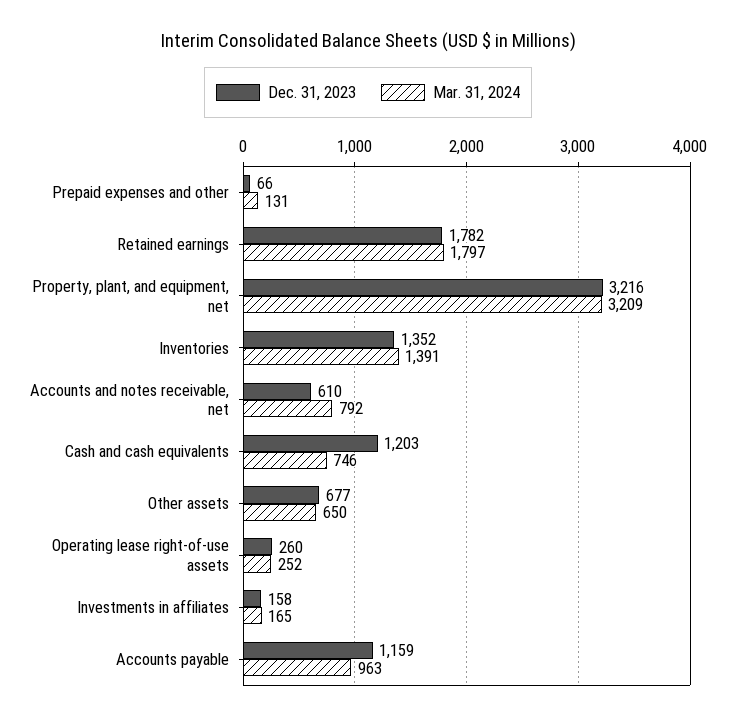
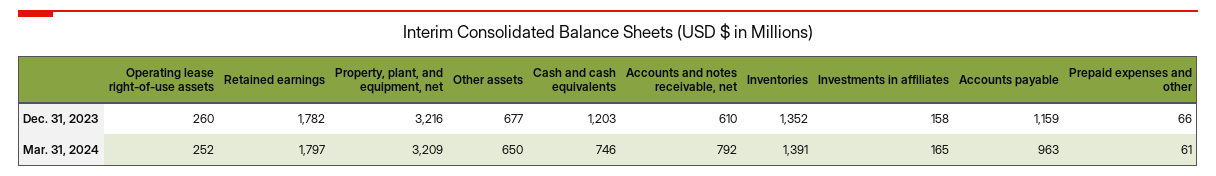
  {
    "Dec. 31, 2023": {
      "Prepaid expenses and other": 66,
      "Retained earnings": 1782,
      "Property, plant, and equipment, net": 3216,
      "Inventories": 1352,
      "Accounts and notes receivable, net": 610,
      "Cash and cash equivalents": 1203,
      "Other assets": 677,
      "Operating lease right-of-use assets": 260,
      "Investments in affiliates": 158,
      "Accounts payable": 1159
    },
    "Mar. 31, 2024": {
-     "Prepaid expenses and other": 131,
+     "Prepaid expenses and other": 61,
      "Retained earnings": 1797,
      "Property, plant, and equipment, net": 3209,
      "Inventories": 1391,
      "Accounts and notes receivable, net": 792,
      "Cash and cash equivalents": 746,
      "Other assets": 650,
      "Operating lease right-of-use assets": 252,
      "Investments in affiliates": 165,
      "Accounts payable": 963
    }
  }

